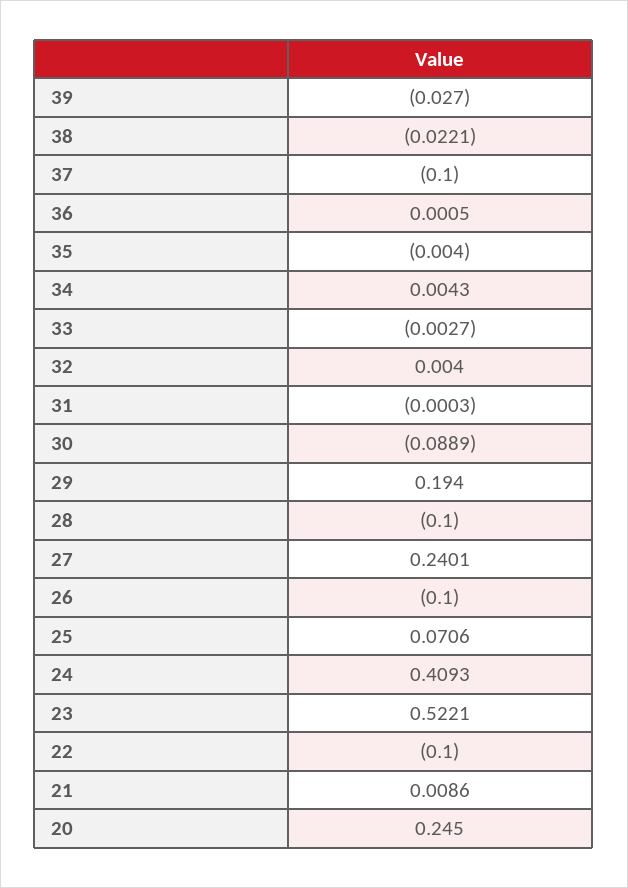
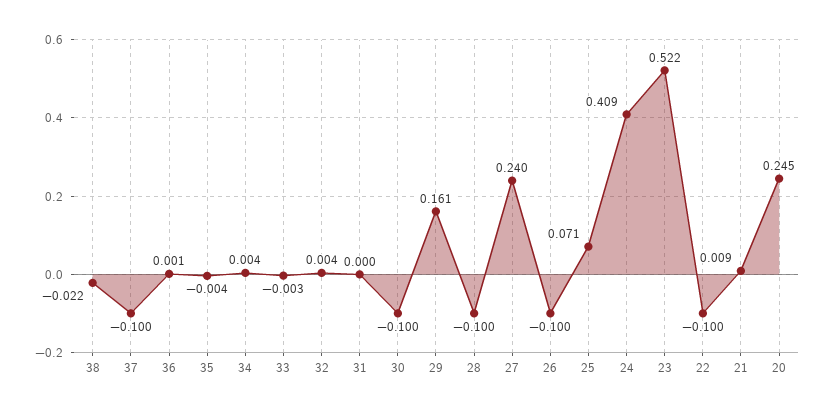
  {
-   "39": -0.027,
    "38": -0.0221,
    "37": -0.1,
    "36": 0.0005,
    "35": -0.004,
    "34": 0.0043,
    "33": -0.0027,
    "32": 0.004,
    "31": -0.0003,
-   "30": -0.0889,
+   "30": -0.1,
-   "29": 0.194,
+   "29": 0.161,
    "28": -0.1,
    "27": 0.2401,
    "26": -0.1,
    "25": 0.0706,
    "24": 0.4093,
    "23": 0.5221,
    "22": -0.1,
    "21": 0.0086,
    "20": 0.245
  }

